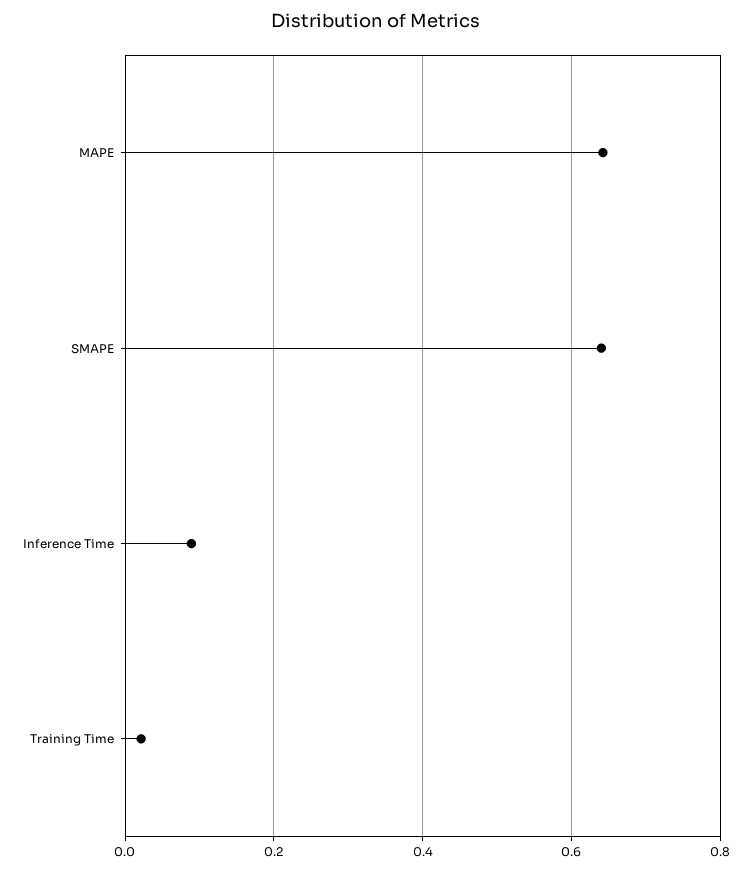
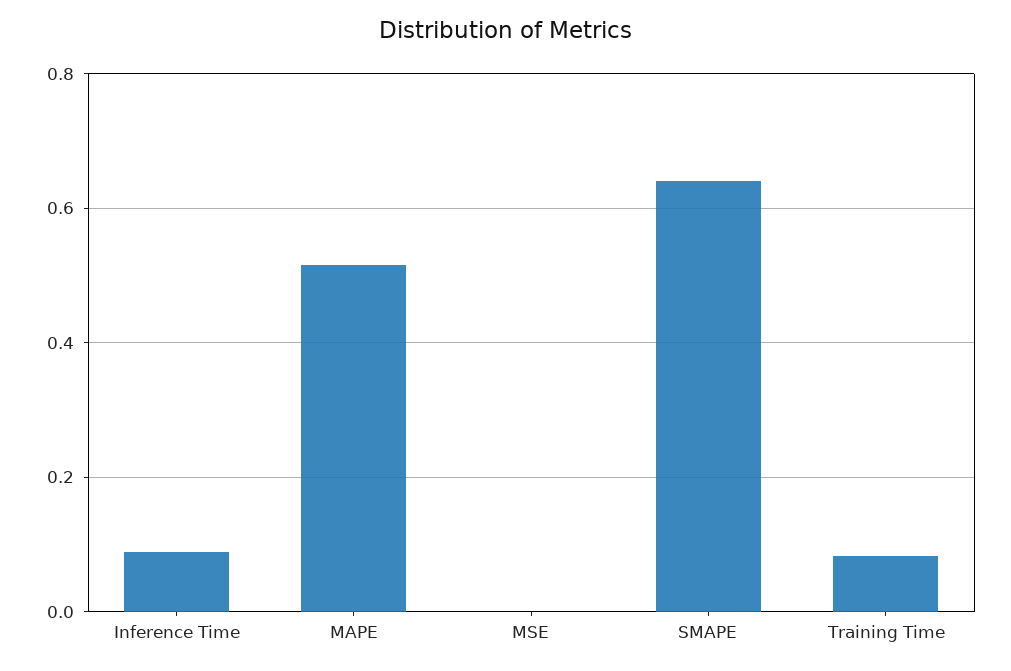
  {
-   "MAPE": 0.64,
+   "MAPE": 0.52,
    "SMAPE": 0.64,
    "Inference Time": 0.08,
-   "Training Time": 0.02
+   "Training Time": 0.08,
+   "MSE": 0
  }

